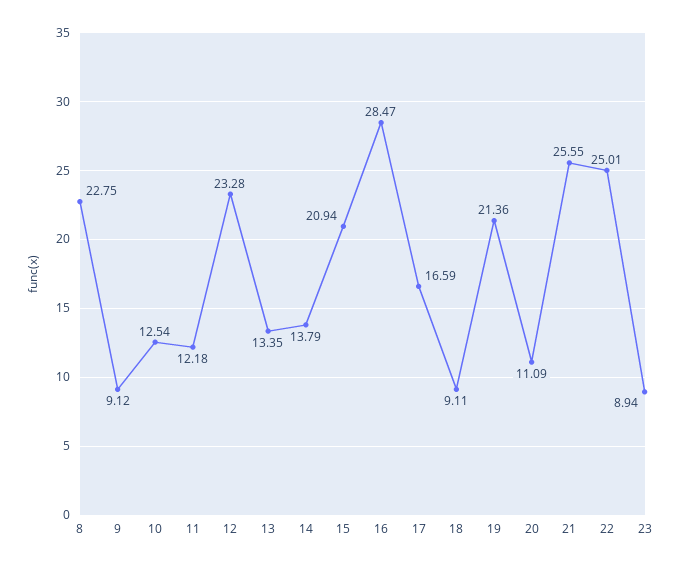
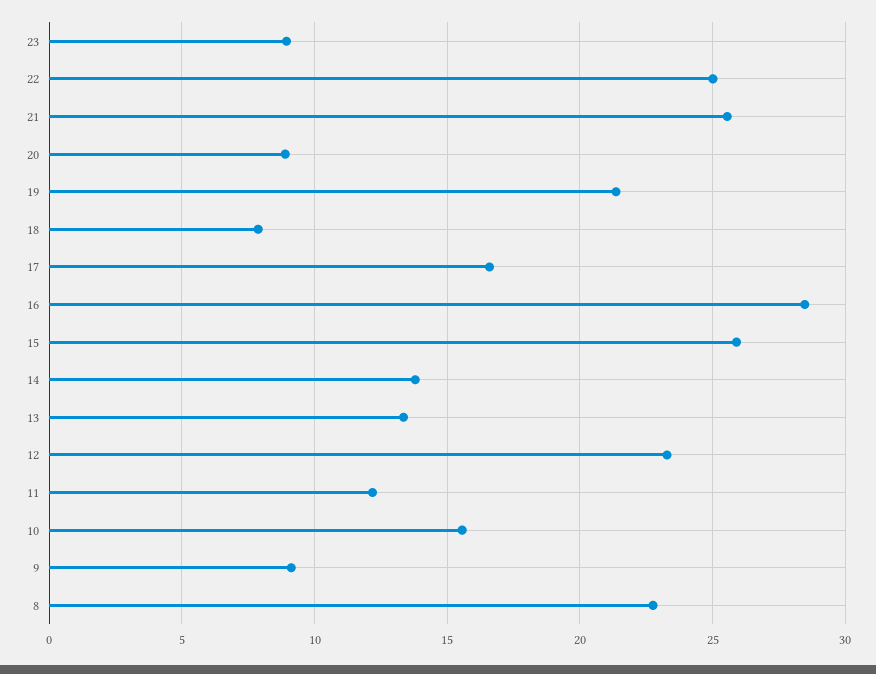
  {
    "8": 22.75,
    "9": 9.12,
-   "10": 12.54,
+   "10": 15.5,
    "11": 12.18,
    "12": 23.28,
    "13": 13.35,
    "14": 13.79,
-   "15": 20.94,
+   "15": 26,
    "16": 28.47,
    "17": 16.59,
-   "18": 9.11,
+   "18": 8,
    "19": 21.36,
-   "20": 11.09,
+   "20": 9,
    "21": 25.55,
    "22": 25.01,
    "23": 8.94
  }

